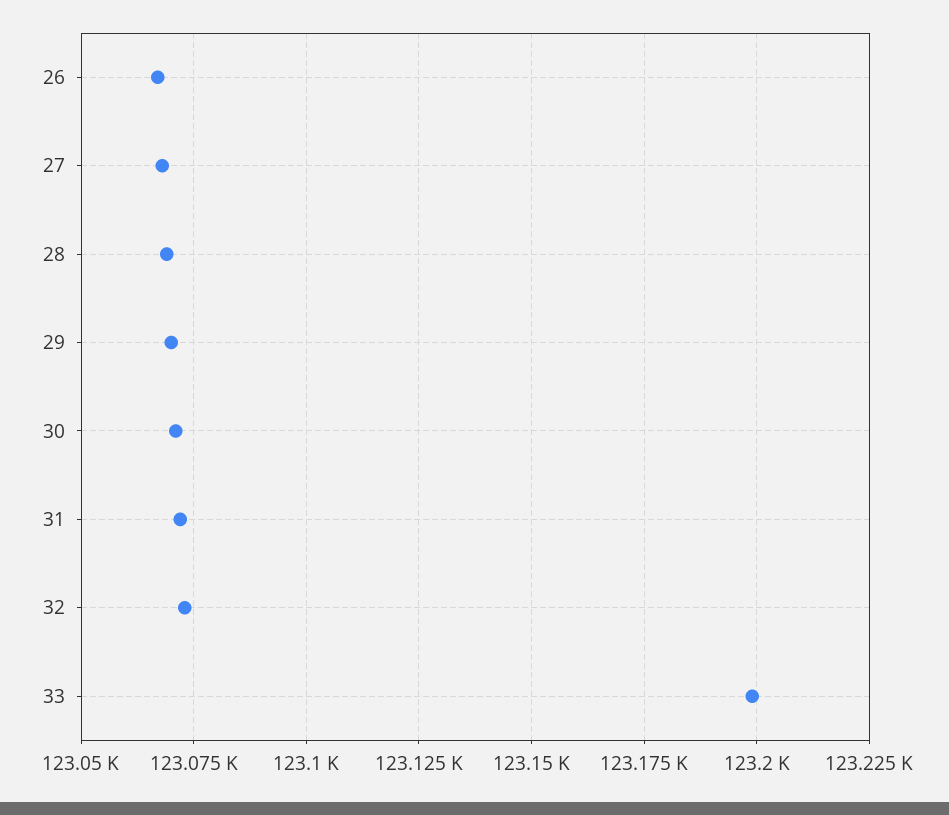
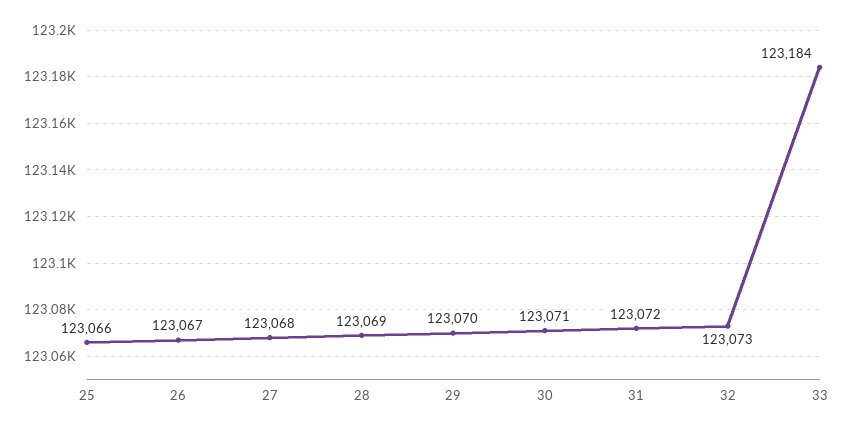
  {
    "26": 123067,
    "27": 123068,
    "28": 123069,
    "29": 123070,
    "30": 123071,
    "31": 123072,
    "32": 123073,
-   "33": 123200
+   "33": 123184,
+   "25": 123066
  }

